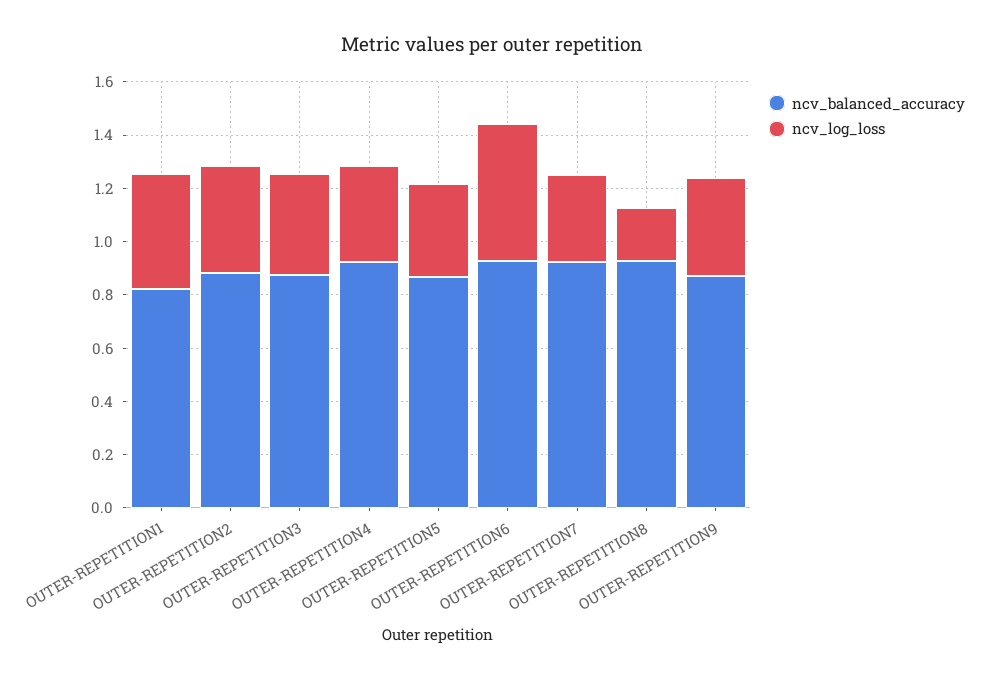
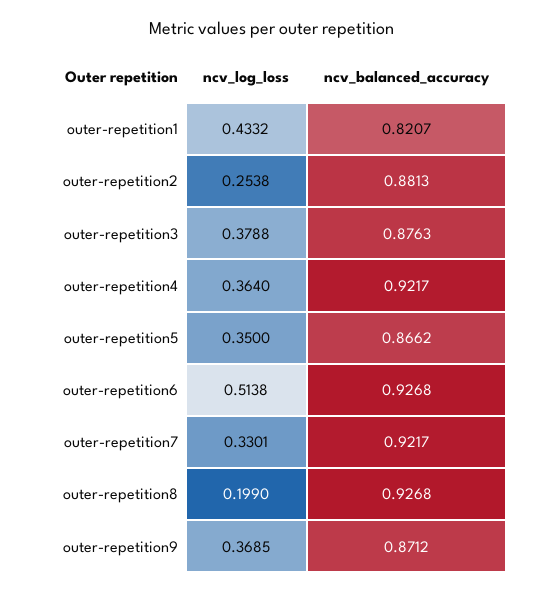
  {
    "ncv_balanced_accuracy": {
      "OUTER-REPETITION1": 0.8207,
      "OUTER-REPETITION2": 0.8813,
      "OUTER-REPETITION3": 0.8763,
      "OUTER-REPETITION4": 0.9217,
      "OUTER-REPETITION5": 0.8662,
      "OUTER-REPETITION6": 0.9268,
      "OUTER-REPETITION7": 0.9217,
      "OUTER-REPETITION8": 0.9268,
      "OUTER-REPETITION9": 0.8712
    },
    "ncv_log_loss": {
      "OUTER-REPETITION1": 0.4332,
-     "OUTER-REPETITION2": 0.4,
+     "OUTER-REPETITION2": 0.2538,
      "OUTER-REPETITION3": 0.3788,
      "OUTER-REPETITION4": 0.364,
      "OUTER-REPETITION5": 0.35,
      "OUTER-REPETITION6": 0.5138,
      "OUTER-REPETITION7": 0.3301,
      "OUTER-REPETITION8": 0.199,
      "OUTER-REPETITION9": 0.3685
    }
  }

